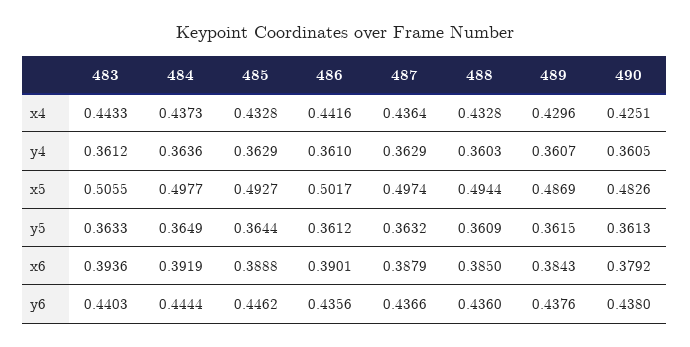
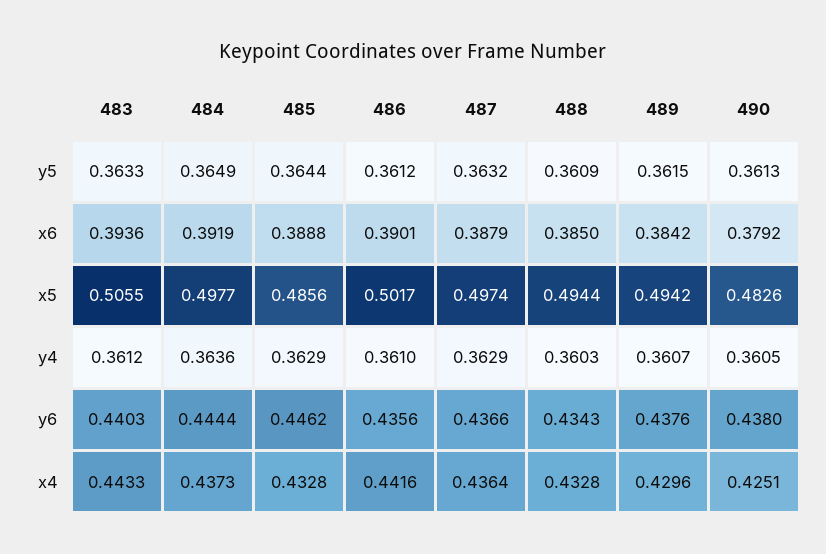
  {
    "483": {
      "x4": 0.4433,
      "y4": 0.3612,
      "x5": 0.5055,
      "y5": 0.3633,
      "x6": 0.3936,
      "y6": 0.4403
    },
    "484": {
      "x4": 0.4373,
      "y4": 0.3636,
      "x5": 0.4977,
      "y5": 0.3649,
      "x6": 0.3919,
      "y6": 0.4444
    },
    "485": {
      "x4": 0.4328,
      "y4": 0.3629,
-     "x5": 0.4927,
+     "x5": 0.4856,
      "y5": 0.3644,
      "x6": 0.3888,
      "y6": 0.4462
    },
    "486": {
      "x4": 0.4416,
      "y4": 0.361,
      "x5": 0.5017,
      "y5": 0.3612,
      "x6": 0.3901,
      "y6": 0.4356
    },
    "487": {
      "x4": 0.4364,
      "y4": 0.3629,
      "x5": 0.4974,
      "y5": 0.3632,
      "x6": 0.3879,
      "y6": 0.4366
    },
    "488": {
      "x4": 0.4328,
      "y4": 0.3603,
      "x5": 0.4944,
      "y5": 0.3609,
      "x6": 0.385,
-     "y6": 0.436
+     "y6": 0.4343
    },
    "489": {
      "x4": 0.4296,
      "y4": 0.3607,
-     "x5": 0.4869,
+     "x5": 0.4942,
      "y5": 0.3615,
-     "x6": 0.3843,
+     "x6": 0.3842,
      "y6": 0.4376
    },
    "490": {
      "x4": 0.4251,
      "y4": 0.3605,
      "x5": 0.4826,
      "y5": 0.3613,
      "x6": 0.3792,
      "y6": 0.438
    }
  }

